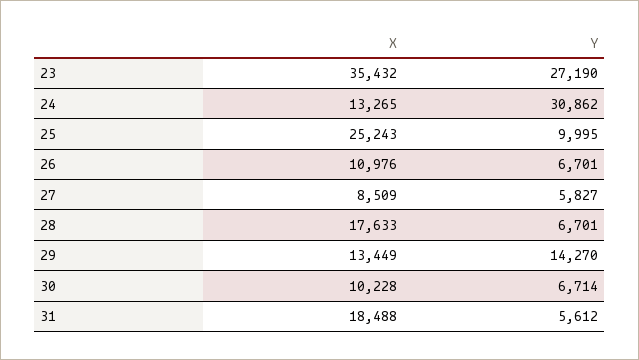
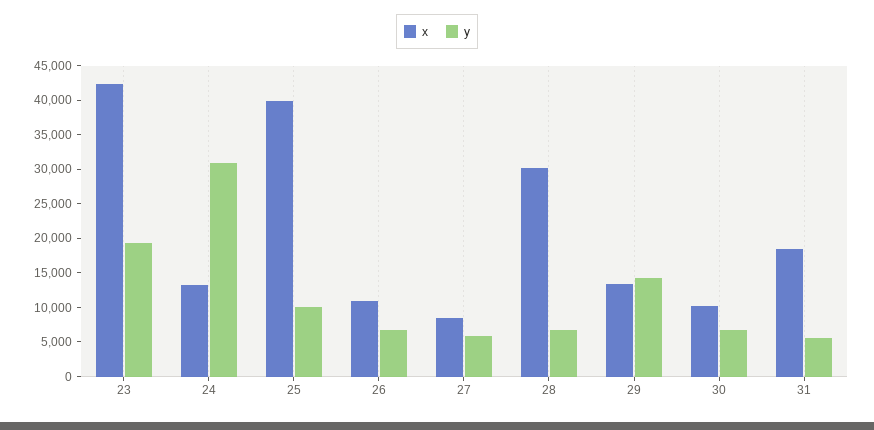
  {
    "X": {
-     "23": 35432,
+     "23": 42500,
      "24": 13265,
-     "25": 25243,
+     "25": 40000,
      "26": 10976,
      "27": 8509,
-     "28": 17633,
+     "28": 30000,
      "29": 13449,
      "30": 10228,
      "31": 18488
    },
    "Y": {
-     "23": 27190,
+     "23": 20000,
      "24": 30862,
      "25": 9995,
      "26": 6701,
      "27": 5827,
      "28": 6701,
      "29": 14270,
      "30": 6714,
      "31": 5612
    }
  }

